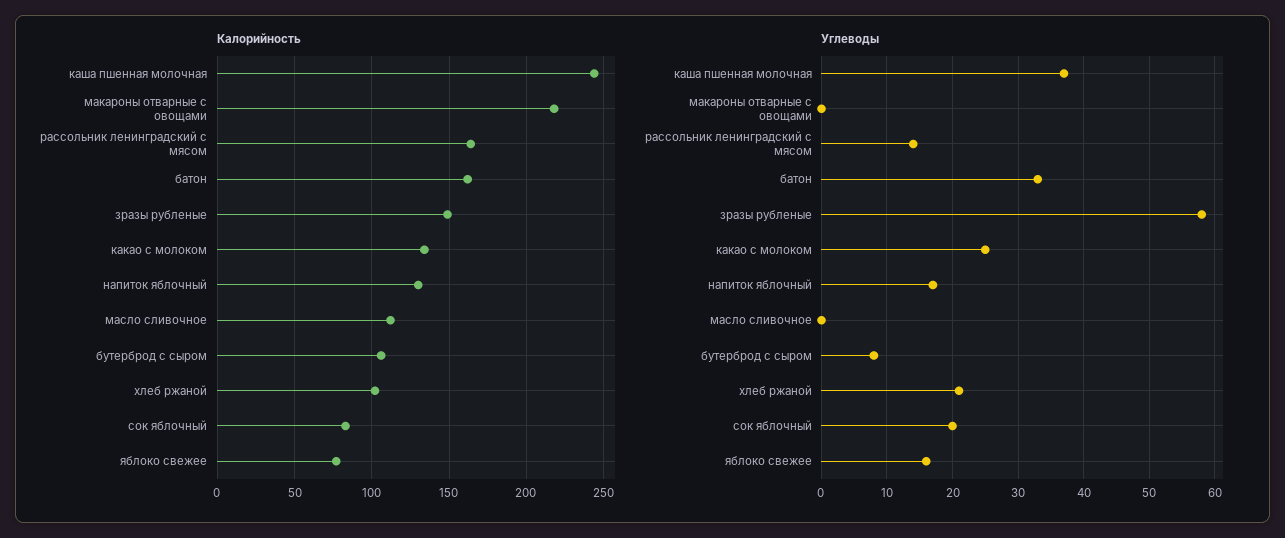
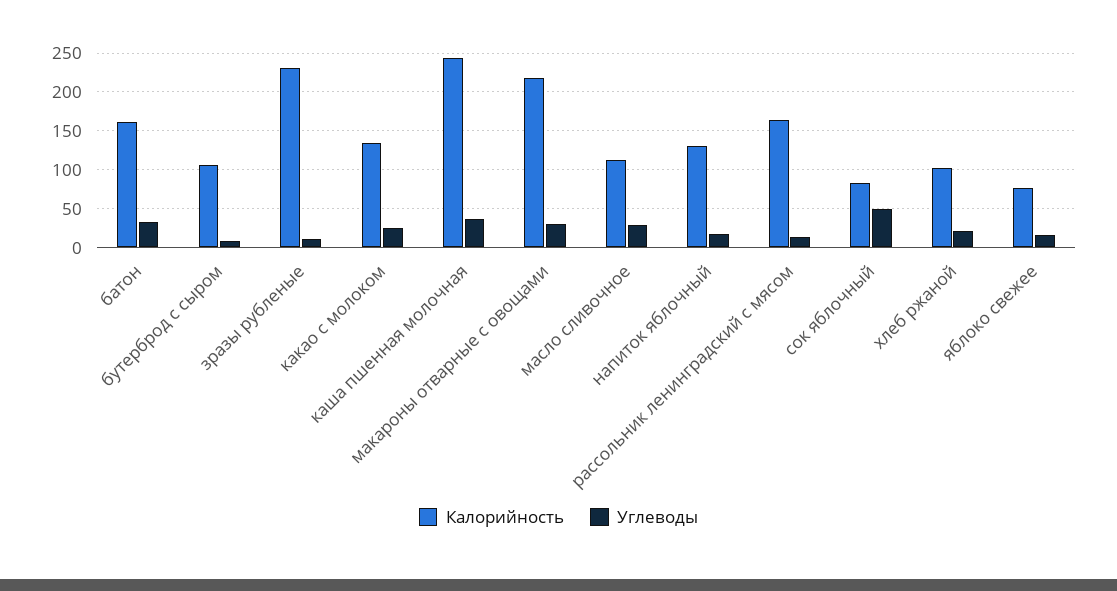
  {
    "Калорийность": {
      "каша пшенная молочная": 245,
      "макароны отварные с овощами": 220,
      "рассольник ленинградский с мясом": 165,
      "батон": 160,
-     "зразы рубленые": 150,
+     "зразы рубленые": 230,
      "какао с молоком": 135,
      "напиток яблочный": 130,
      "масло сливочное": 110,
      "бутерброд с сыром": 105,
      "хлеб ржаной": 100,
      "сок яблочный": 85,
      "яблоко свежее": 75
    },
    "Углеводы": {
      "каша пшенная молочная": 37,
-     "макароны отварные с овощами": 0,
+     "макароны отварные с овощами": 30,
      "рассольник ленинградский с мясом": 14,
      "батон": 33,
-     "зразы рубленые": 58,
+     "зразы рубленые": 10,
      "какао с молоком": 25,
      "напиток яблочный": 17,
-     "масло сливочное": 0,
+     "масло сливочное": 30,
      "бутерброд с сыром": 8,
      "хлеб ржаной": 21,
-     "сок яблочный": 20,
+     "сок яблочный": 50,
      "яблоко свежее": 16
    }
  }

